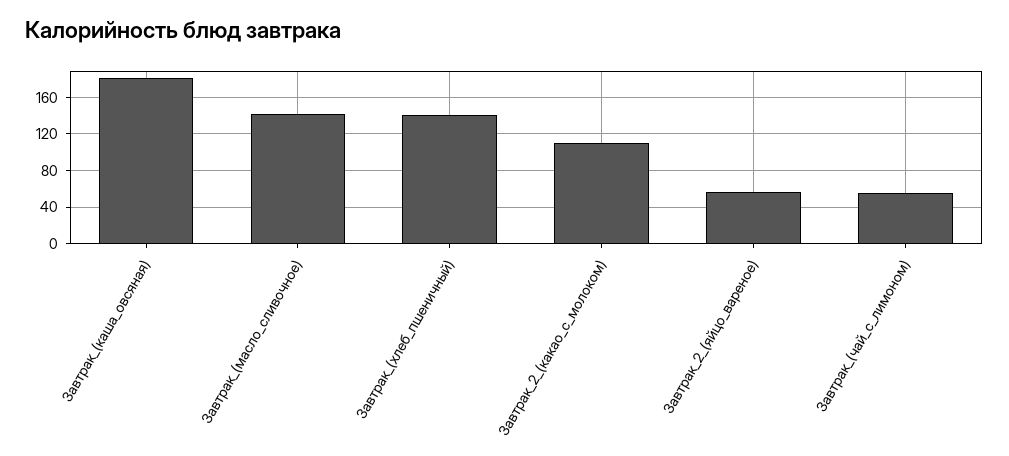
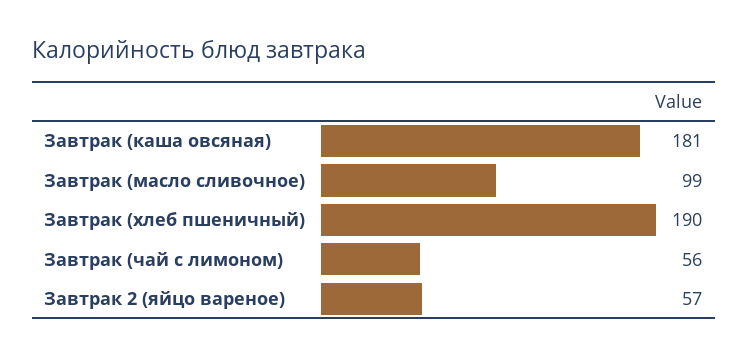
  {
    "Завтрак_(каша_овсяная)": 181,
-   "Завтрак_(масло_сливочное)": 140,
+   "Завтрак_(масло_сливочное)": 99,
-   "Завтрак_(хлеб_пшеничный)": 140,
+   "Завтрак_(хлеб_пшеничный)": 190,
-   "Завтрак_2_(какао_с_молоком)": 110,
    "Завтрак_2_(яйцо_вареное)": 57,
    "Завтрак_(чай_с_лимоном)": 56
  }

